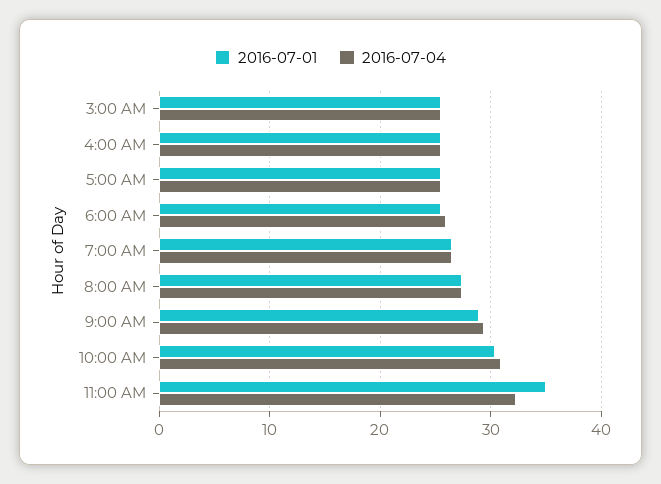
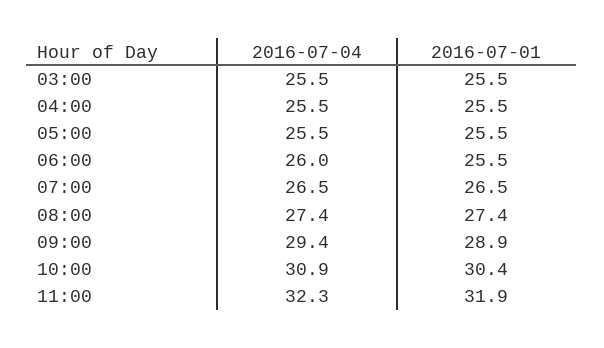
  {
    "2016-07-01": {
      "3:00 AM": 25.5,
      "4:00 AM": 25.5,
      "5:00 AM": 25.5,
      "6:00 AM": 25.5,
      "7:00 AM": 26.5,
      "8:00 AM": 27.4,
      "9:00 AM": 28.9,
      "10:00 AM": 30.4,
-     "11:00 AM": 35
+     "11:00 AM": 31.9
    },
    "2016-07-04": {
      "3:00 AM": 25.5,
      "4:00 AM": 25.5,
      "5:00 AM": 25.5,
      "6:00 AM": 26,
      "7:00 AM": 26.5,
      "8:00 AM": 27.4,
      "9:00 AM": 29.4,
      "10:00 AM": 30.9,
      "11:00 AM": 32.3
    }
  }

